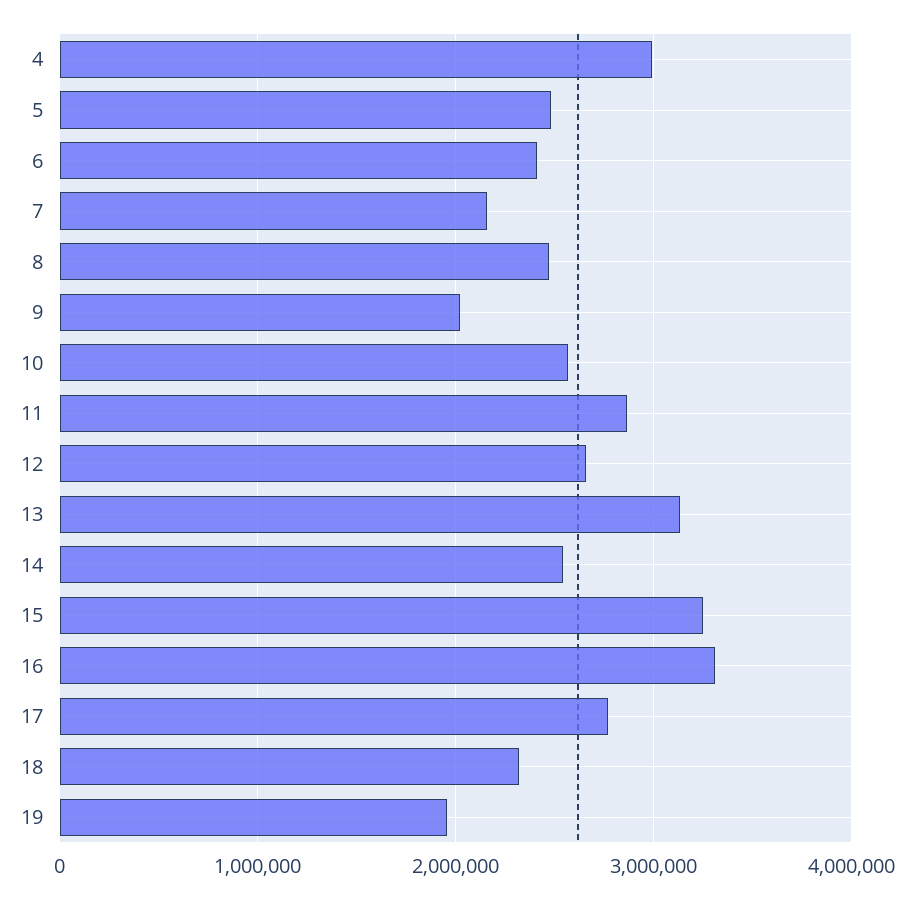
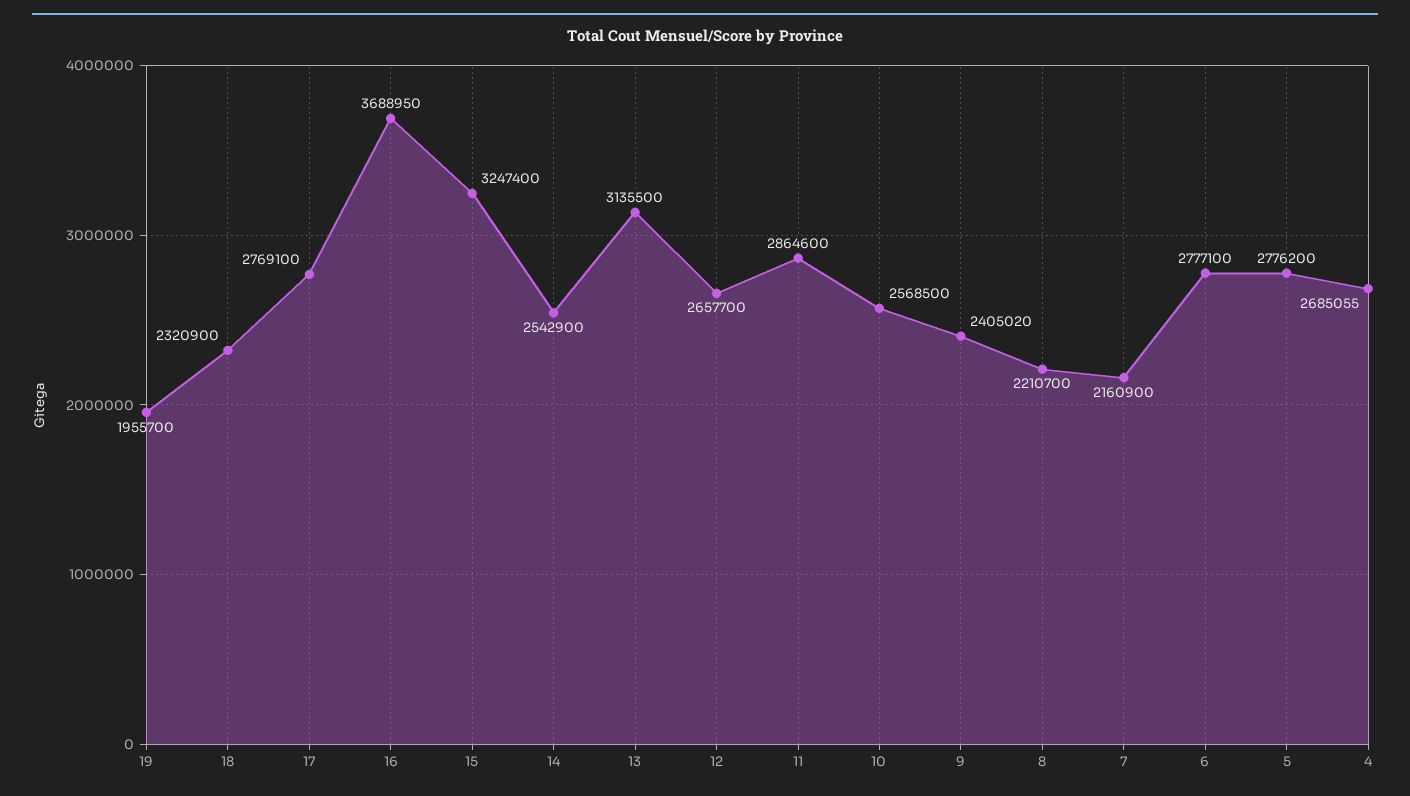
  {
-   "4": 3000000,
+   "4": 2685055,
-   "5": 2500000,
+   "5": 2776200,
-   "6": 2400000,
+   "6": 2777100,
    "7": 2160900,
-   "8": 2500000,
+   "8": 2210700,
-   "9": 2000000,
+   "9": 2405020,
    "10": 2568500,
    "11": 2864600,
    "12": 2657700,
    "13": 3135500,
    "14": 2542900,
    "15": 3247400,
-   "16": 3300000,
+   "16": 3688950,
    "17": 2769100,
    "18": 2320900,
    "19": 1955700
  }

